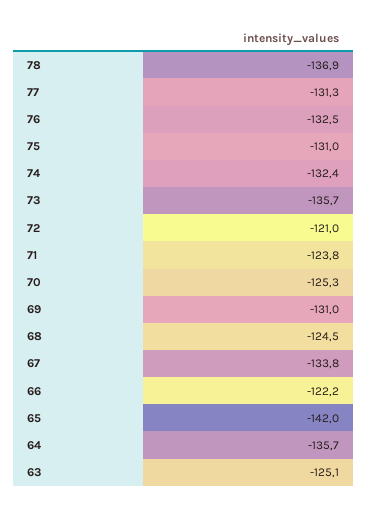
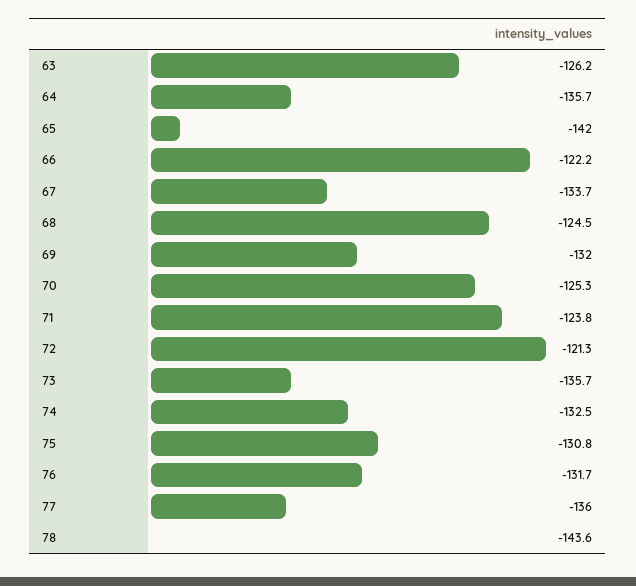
  {
-   "78": -136.9,
+   "78": -143.6,
-   "77": -131.3,
+   "77": -136,
-   "76": -132.5,
+   "76": -131.7,
-   "75": -131,
+   "75": -130.8,
-   "74": -132.4,
+   "74": -132.5,
    "73": -135.7,
-   "72": -121,
+   "72": -121.3,
    "71": -123.8,
    "70": -125.3,
-   "69": -131,
+   "69": -132,
    "68": -124.5,
-   "67": -133.8,
+   "67": -133.7,
    "66": -122.2,
    "65": -142,
    "64": -135.7,
-   "63": -125.1
+   "63": -126.2
  }

